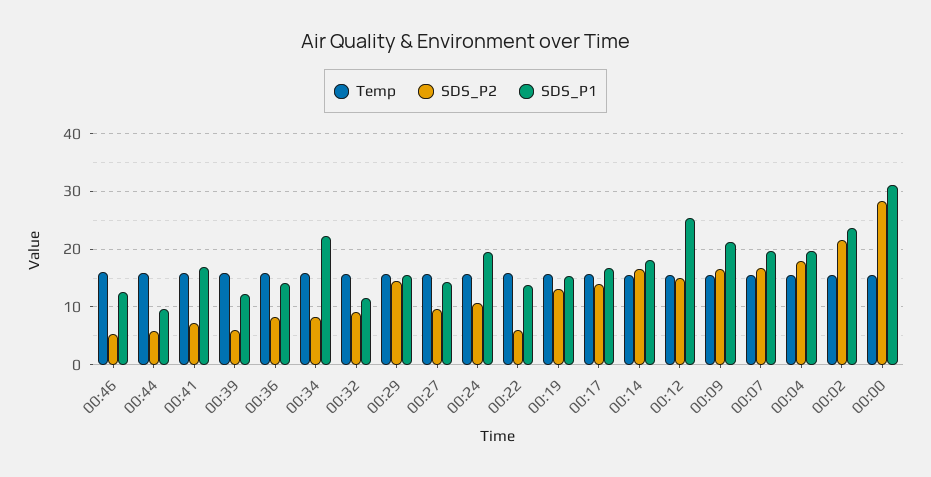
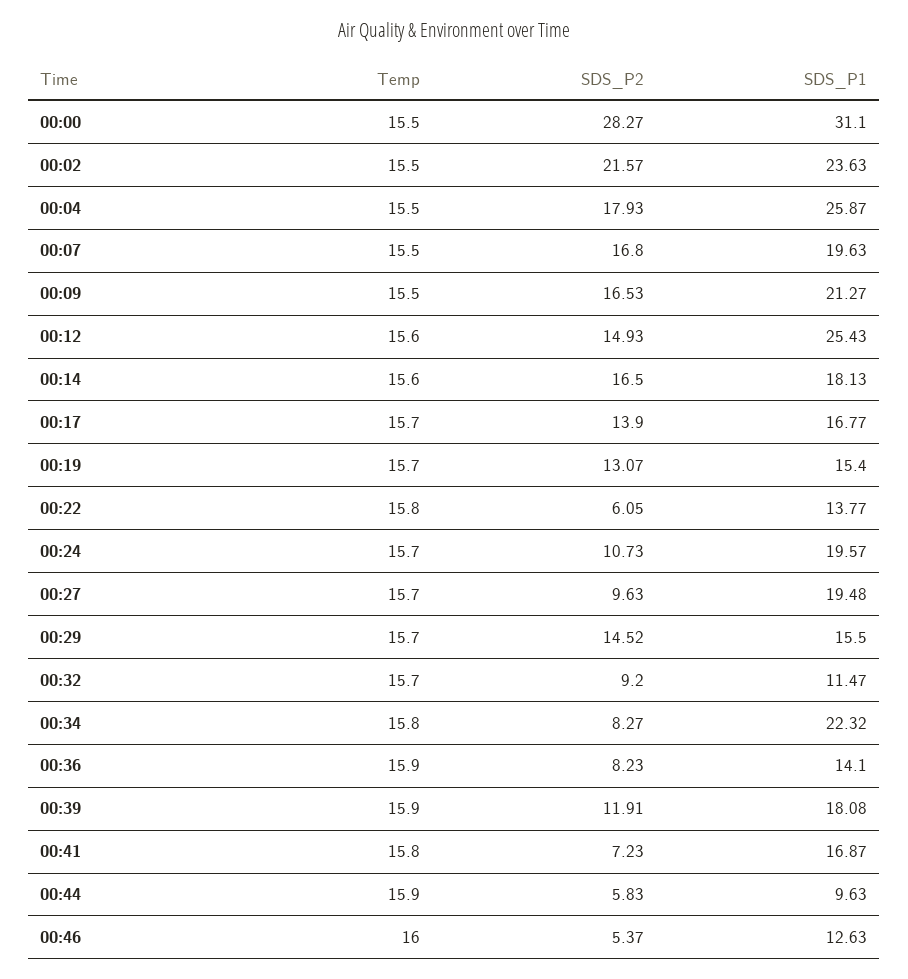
  {
    "Temp": {
      "00:46": 16,
      "00:44": 15.9,
      "00:41": 15.8,
      "00:39": 15.9,
      "00:36": 15.9,
      "00:34": 15.8,
      "00:32": 15.7,
      "00:29": 15.7,
      "00:27": 15.7,
      "00:24": 15.7,
      "00:22": 15.8,
      "00:19": 15.7,
      "00:17": 15.7,
      "00:14": 15.6,
      "00:12": 15.6,
      "00:09": 15.5,
      "00:07": 15.5,
      "00:04": 15.5,
      "00:02": 15.5,
      "00:00": 15.5
    },
    "SDS_P2": {
      "00:46": 5.37,
      "00:44": 5.83,
      "00:41": 7.23,
-     "00:39": 6,
+     "00:39": 11.91,
      "00:36": 8.23,
      "00:34": 8.27,
      "00:32": 9.2,
      "00:29": 14.52,
      "00:27": 9.63,
      "00:24": 10.73,
      "00:22": 6.05,
      "00:19": 13.07,
      "00:17": 13.9,
      "00:14": 16.5,
      "00:12": 14.93,
      "00:09": 16.53,
      "00:07": 16.8,
      "00:04": 17.93,
      "00:02": 21.57,
      "00:00": 28.27
    },
    "SDS_P1": {
      "00:46": 12.63,
      "00:44": 9.63,
      "00:41": 16.87,
-     "00:39": 12,
+     "00:39": 18.08,
      "00:36": 14.1,
      "00:34": 22.32,
      "00:32": 11.47,
      "00:29": 15.5,
-     "00:27": 14,
+     "00:27": 19.48,
      "00:24": 19.57,
      "00:22": 13.77,
      "00:19": 15.4,
      "00:17": 16.77,
      "00:14": 18.13,
      "00:12": 25.43,
      "00:09": 21.27,
      "00:07": 19.63,
-     "00:04": 20,
+     "00:04": 25.87,
      "00:02": 23.63,
      "00:00": 31.1
    }
  }

